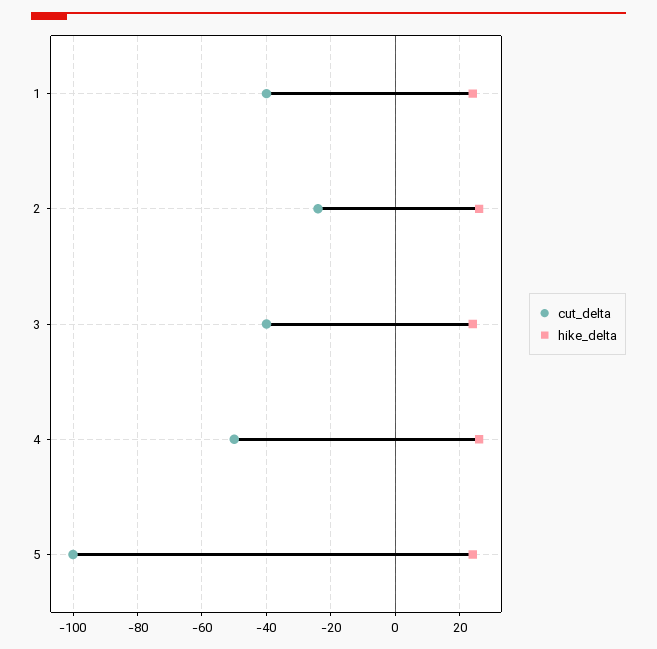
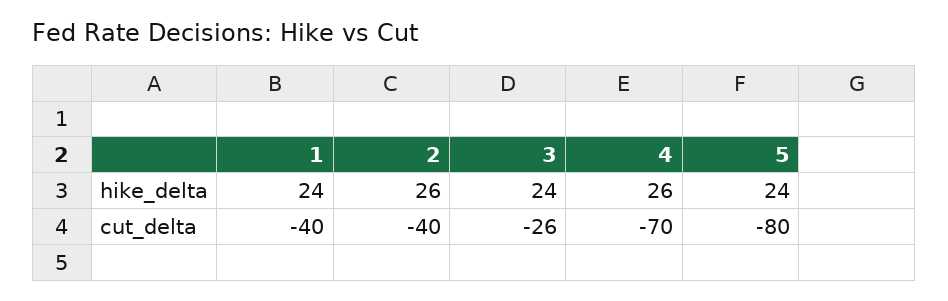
  {
    "cut_delta": {
      "1": -40,
-     "2": -25,
+     "2": -40,
-     "3": -40,
+     "3": -26,
-     "4": -50,
+     "4": -70,
-     "5": -100
+     "5": -80
    },
    "hike_delta": {
      "1": 24,
      "2": 26,
      "3": 24,
      "4": 26,
      "5": 24
    }
  }

